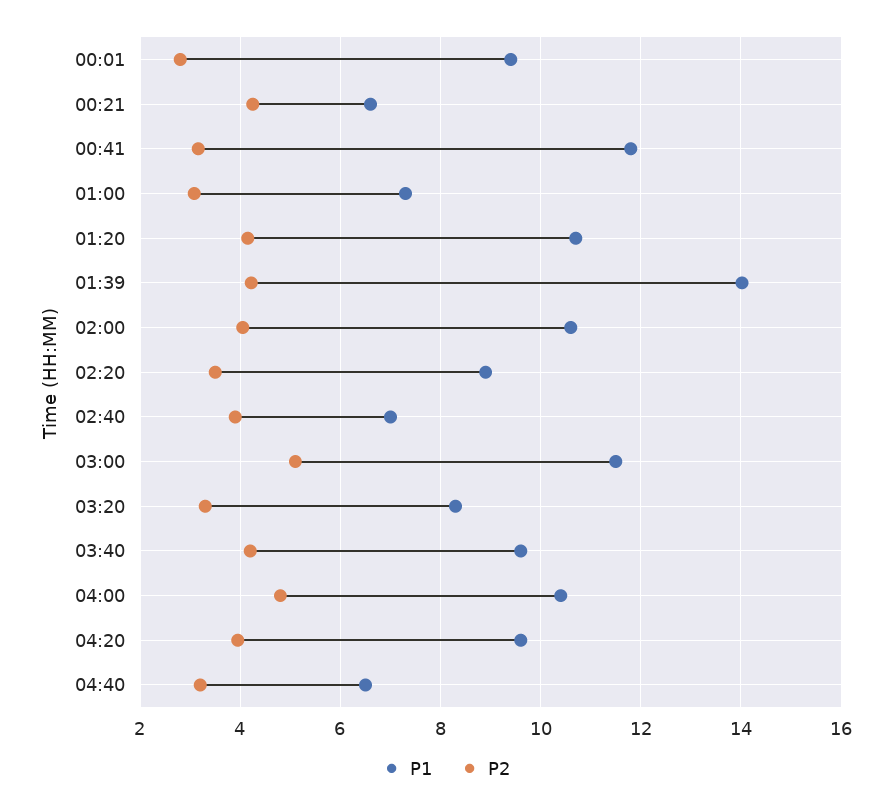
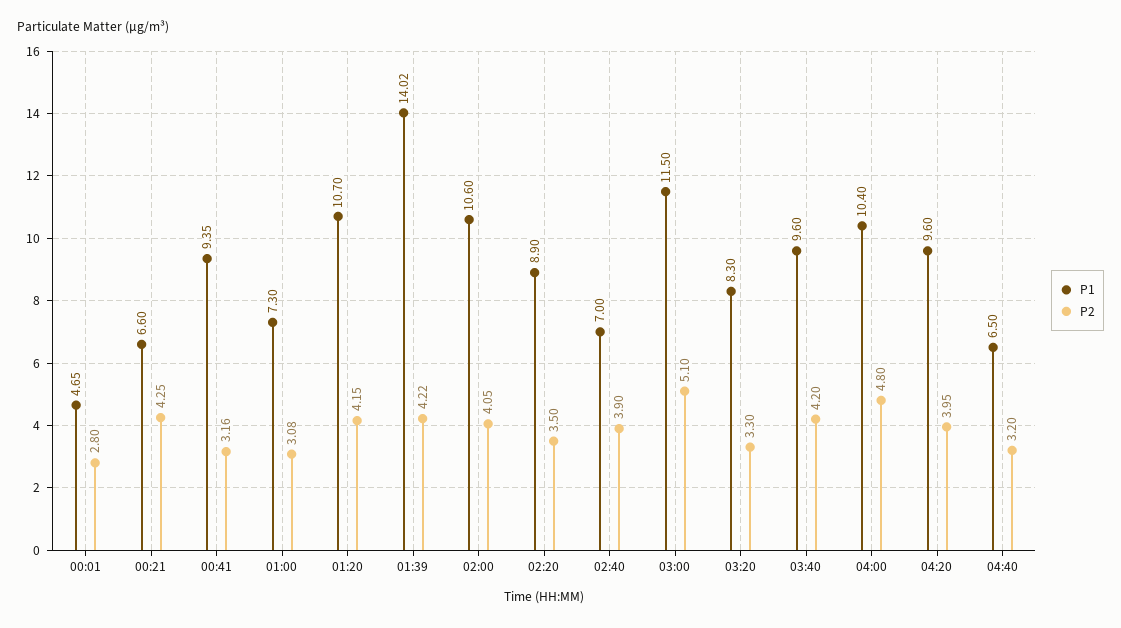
  {
    "P1": {
-     "00:01": 9.4,
+     "00:01": 4.65,
      "00:21": 6.6,
-     "00:41": 11.8,
+     "00:41": 9.35,
      "01:00": 7.3,
      "01:20": 10.7,
      "01:39": 14.02,
      "02:00": 10.6,
      "02:20": 8.9,
      "02:40": 7,
      "03:00": 11.5,
      "03:20": 8.3,
      "03:40": 9.6,
      "04:00": 10.4,
      "04:20": 9.6,
      "04:40": 6.5
    },
    "P2": {
      "00:01": 2.8,
      "00:21": 4.25,
      "00:41": 3.16,
      "01:00": 3.08,
      "01:20": 4.15,
      "01:39": 4.22,
      "02:00": 4.05,
      "02:20": 3.5,
      "02:40": 3.9,
      "03:00": 5.1,
      "03:20": 3.3,
      "03:40": 4.2,
      "04:00": 4.8,
      "04:20": 3.95,
      "04:40": 3.2
    }
  }

